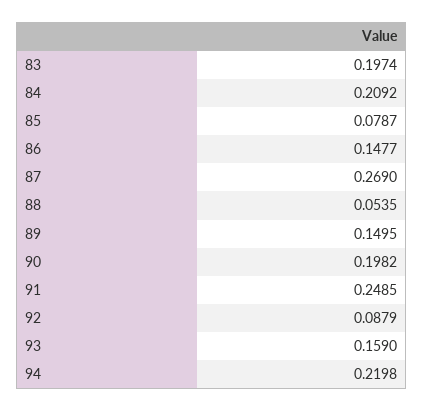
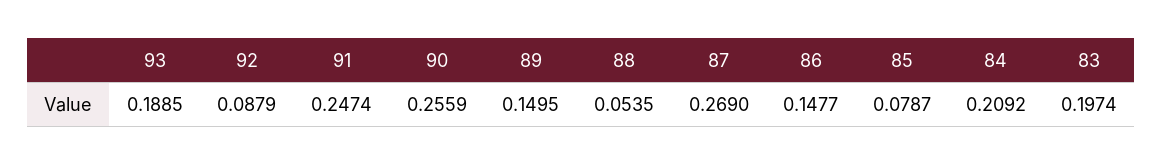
  {
    "83": 0.1974,
    "84": 0.2092,
    "85": 0.0787,
    "86": 0.1477,
    "87": 0.269,
    "88": 0.0535,
    "89": 0.1495,
-   "90": 0.1982,
+   "90": 0.2559,
-   "91": 0.2485,
+   "91": 0.2474,
    "92": 0.0879,
-   "93": 0.159,
+   "93": 0.1885
-   "94": 0.2198
  }

